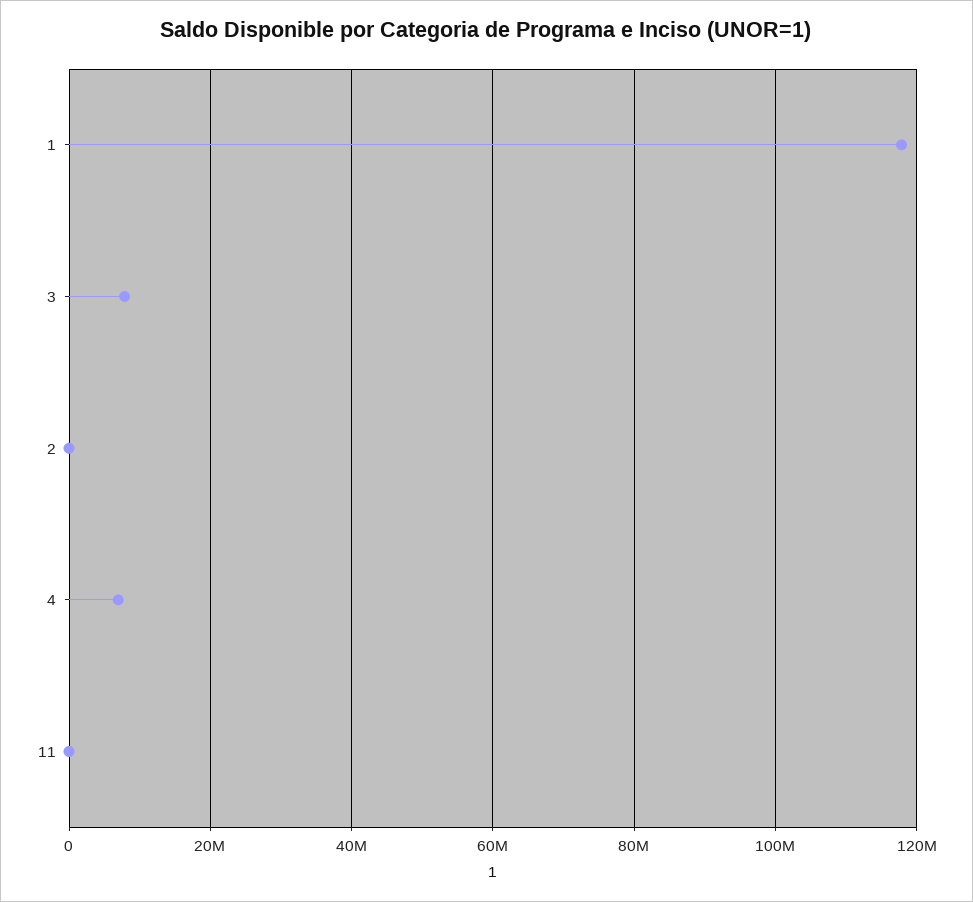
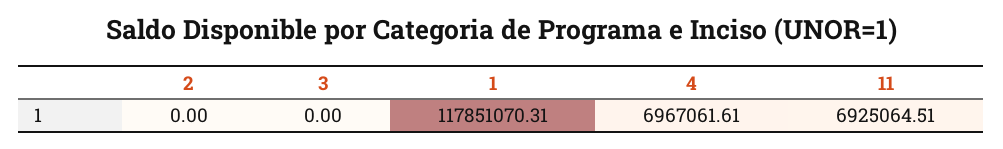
  {
    "1": 117851070.31,
-   "3": 8000000,
+   "3": 0,
    "2": 0,
    "4": 6967061.61,
-   "11": 0
+   "11": 6925064.51
  }

